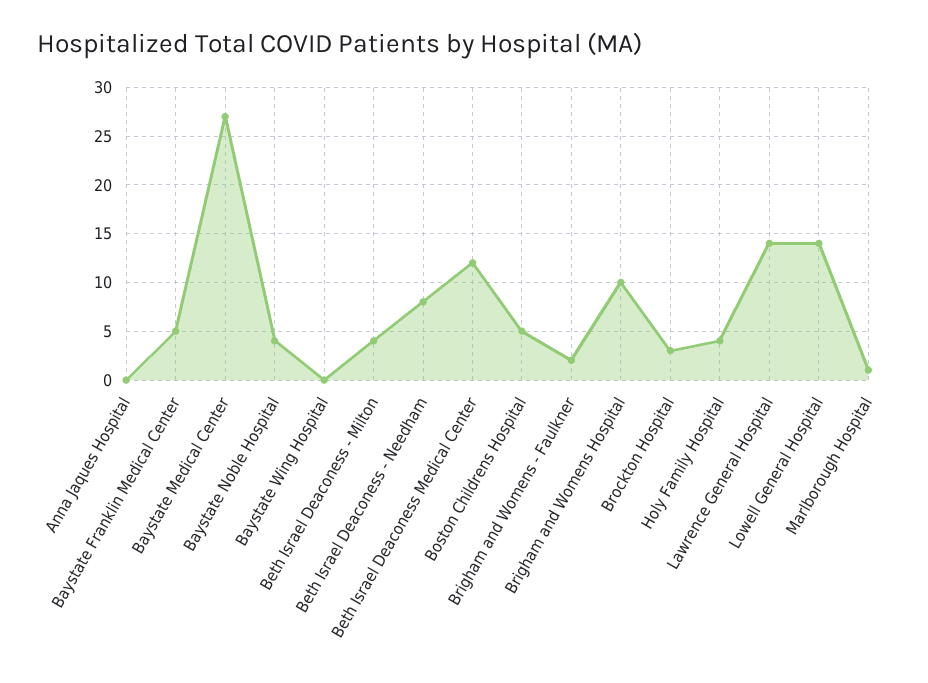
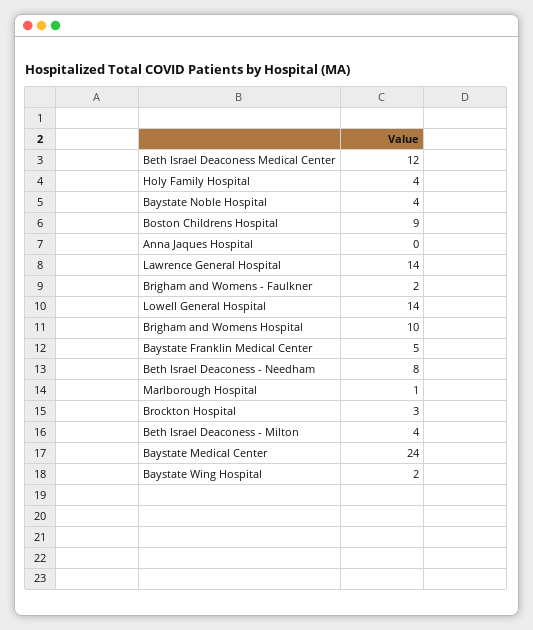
  {
    "Anna Jaques Hospital": 0,
    "Baystate Franklin Medical Center": 5,
-   "Baystate Medical Center": 27,
+   "Baystate Medical Center": 24,
    "Baystate Noble Hospital": 4,
-   "Baystate Wing Hospital": 0,
+   "Baystate Wing Hospital": 2,
    "Beth Israel Deaconess - Milton": 4,
    "Beth Israel Deaconess - Needham": 8,
    "Beth Israel Deaconess Medical Center": 12,
-   "Boston Childrens Hospital": 5,
+   "Boston Childrens Hospital": 9,
    "Brigham and Womens - Faulkner": 2,
    "Brigham and Womens Hospital": 10,
    "Brockton Hospital": 3,
    "Holy Family Hospital": 4,
    "Lawrence General Hospital": 14,
    "Lowell General Hospital": 14,
    "Marlborough Hospital": 1
  }

